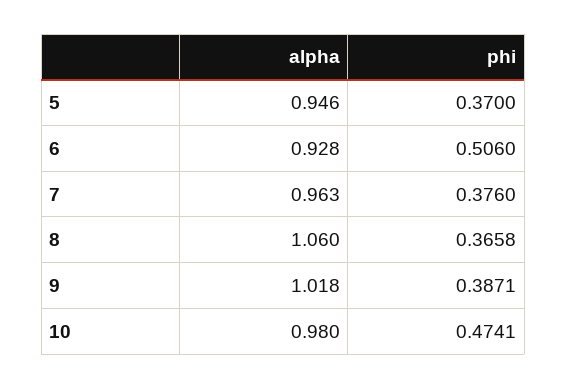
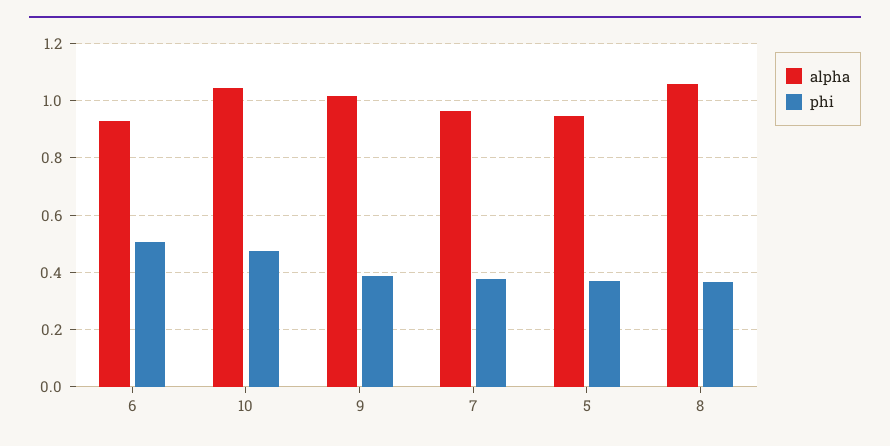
  {
    "alpha": {
      "5": 0.946,
      "6": 0.928,
      "7": 0.963,
      "8": 1.06,
      "9": 1.018,
-     "10": 0.98
+     "10": 1.05
    },
    "phi": {
      "5": 0.37,
      "6": 0.506,
      "7": 0.376,
      "8": 0.3658,
      "9": 0.3871,
      "10": 0.4741
    }
  }

